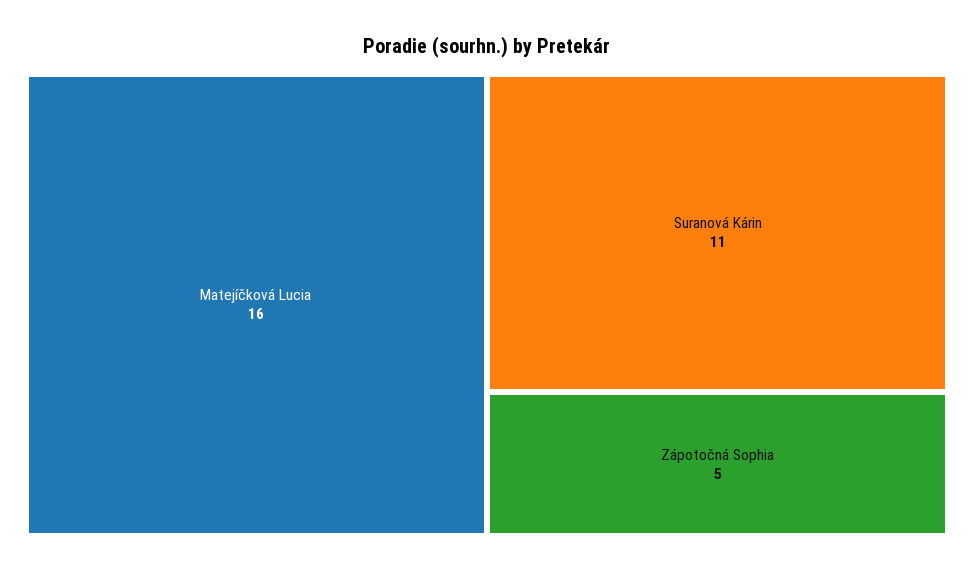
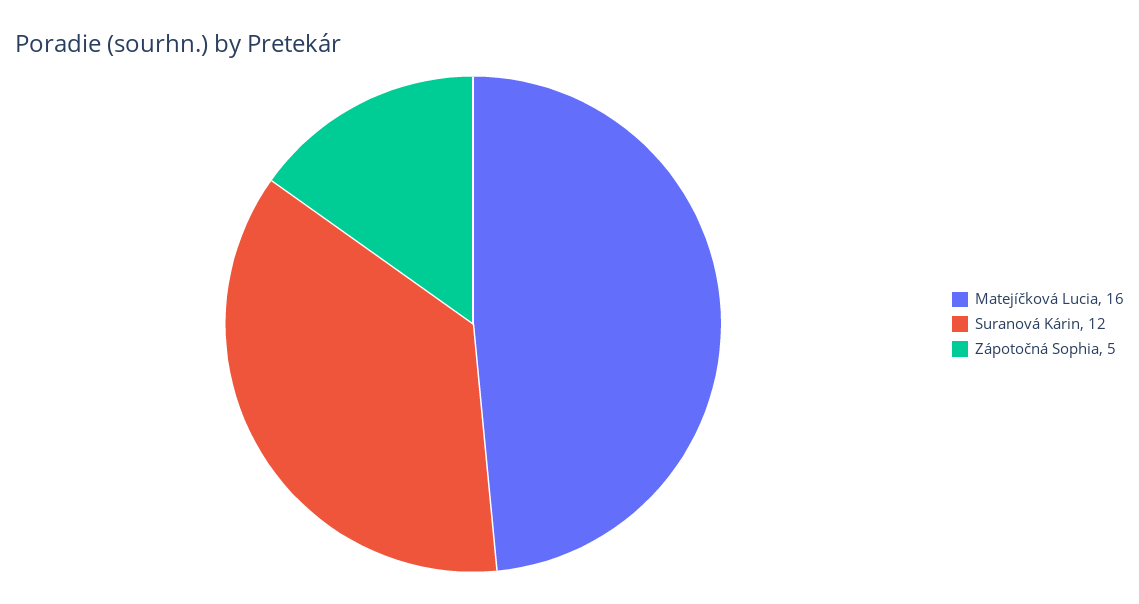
  {
    "Matejíčková Lucia": 16,
-   "Suranová Kárin": 11,
+   "Suranová Kárin": 12,
    "Zápotočná Sophia": 5
  }

